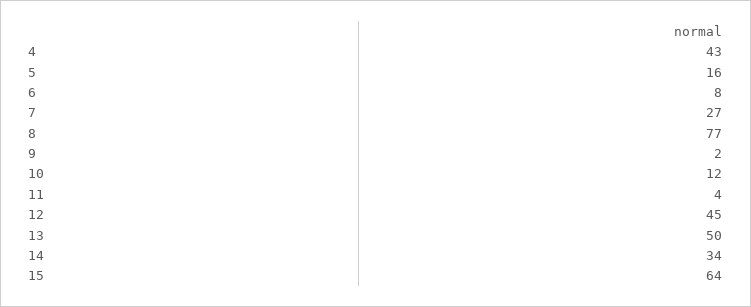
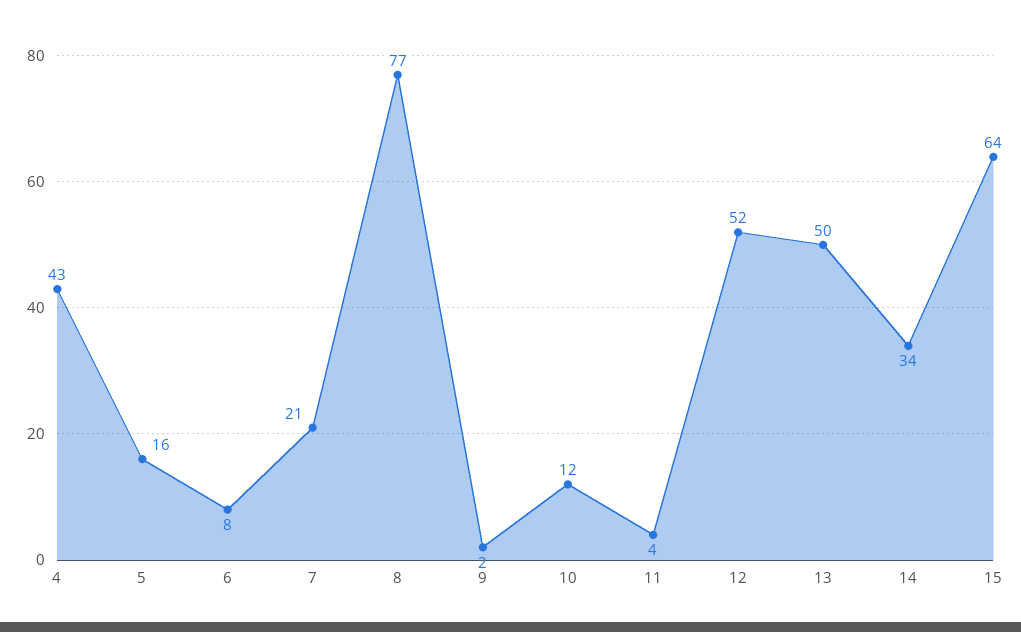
  {
    "4": 43,
    "5": 16,
    "6": 8,
-   "7": 27,
+   "7": 21,
    "8": 77,
    "9": 2,
    "10": 12,
    "11": 4,
-   "12": 45,
+   "12": 52,
    "13": 50,
    "14": 34,
    "15": 64
  }

